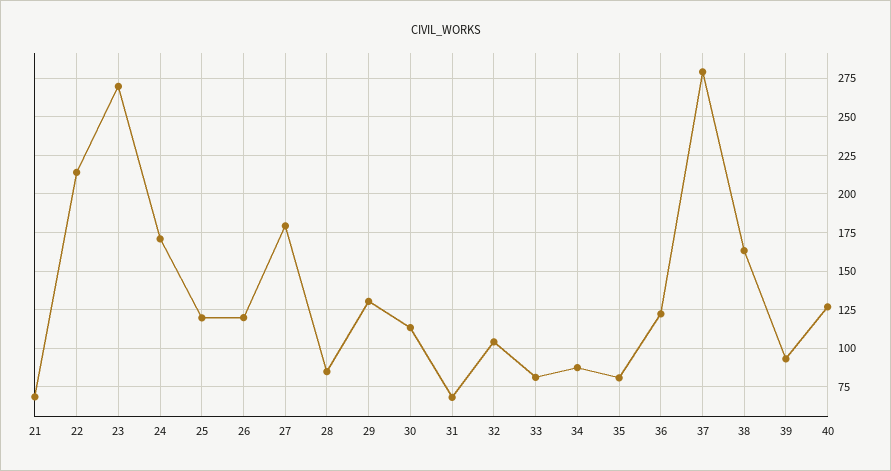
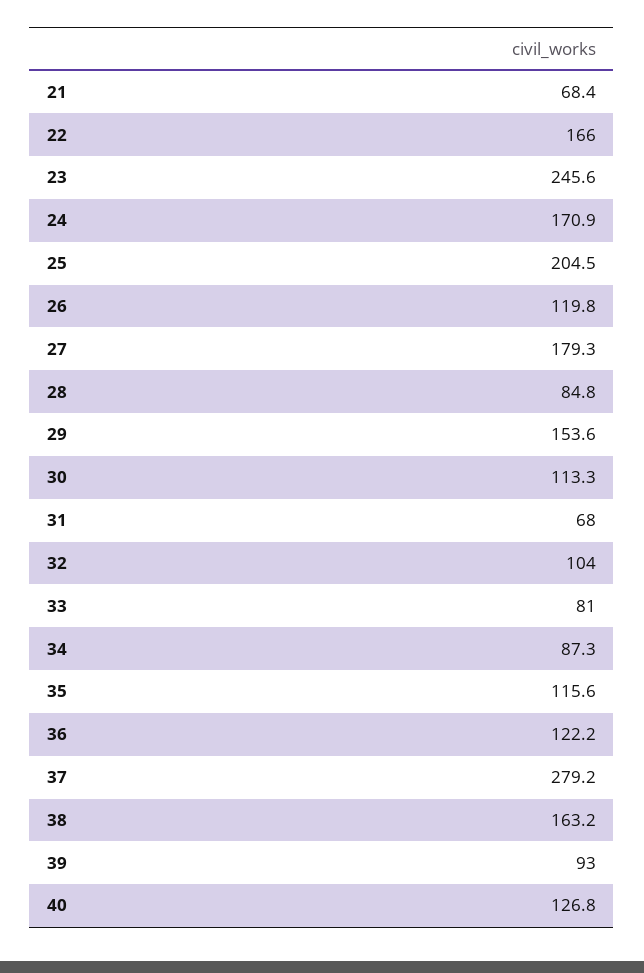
  {
    "21": 68.4,
-   "22": 215,
+   "22": 166,
-   "23": 270,
+   "23": 245.6,
    "24": 170.9,
-   "25": 120,
+   "25": 204.5,
    "26": 119.8,
    "27": 179.3,
    "28": 84.8,
-   "29": 130,
+   "29": 153.6,
    "30": 113.3,
    "31": 68,
    "32": 104,
    "33": 81,
    "34": 87.3,
-   "35": 80,
+   "35": 115.6,
    "36": 122.2,
    "37": 279.2,
    "38": 163.2,
    "39": 93,
    "40": 126.8
  }

